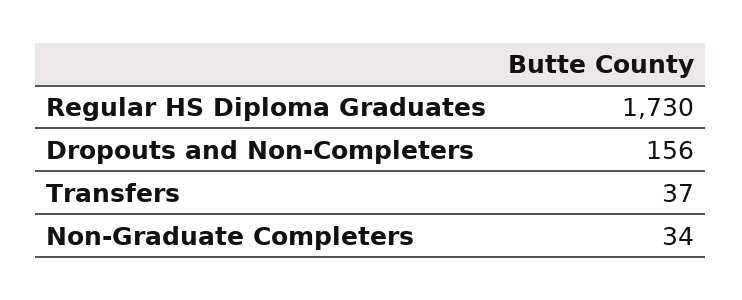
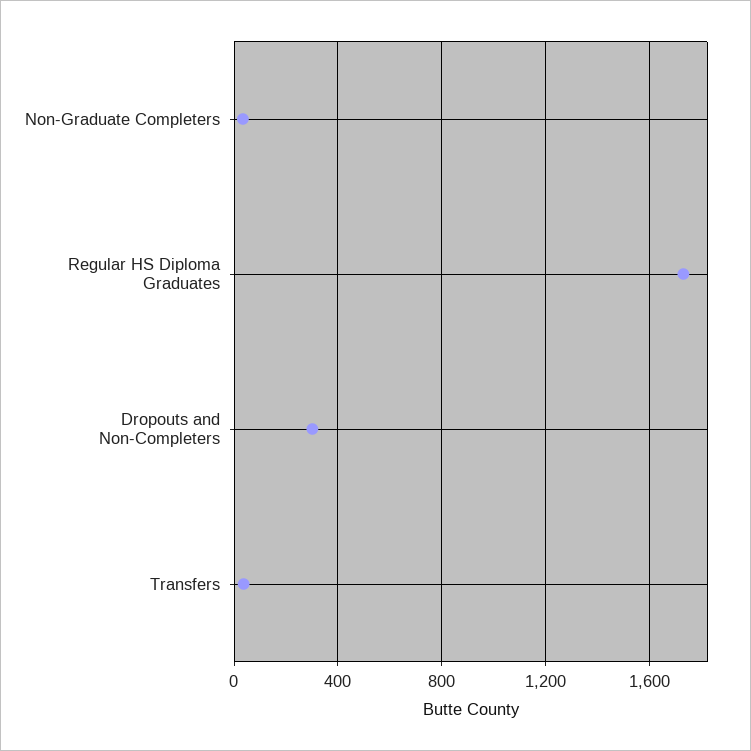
  {
    "Regular HS Diploma Graduates": 1730,
-   "Dropouts and Non-Completers": 156,
+   "Dropouts and Non-Completers": 300,
    "Transfers": 37,
    "Non-Graduate Completers": 34
  }

